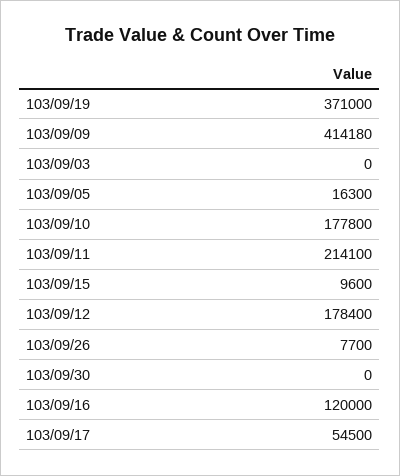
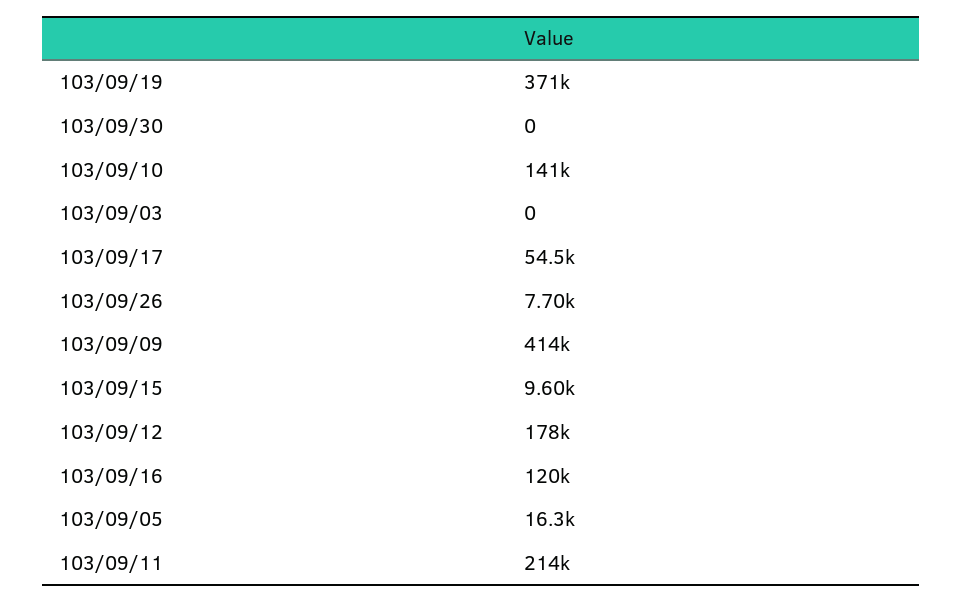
  {
    "103/09/19": 371000,
    "103/09/09": 414180,
    "103/09/03": 0,
    "103/09/05": 16300,
-   "103/09/10": 177800,
+   "103/09/10": 141000,
    "103/09/11": 214100,
    "103/09/15": 9600,
    "103/09/12": 178400,
    "103/09/26": 7700,
    "103/09/30": 0,
    "103/09/16": 120000,
    "103/09/17": 54500
  }

